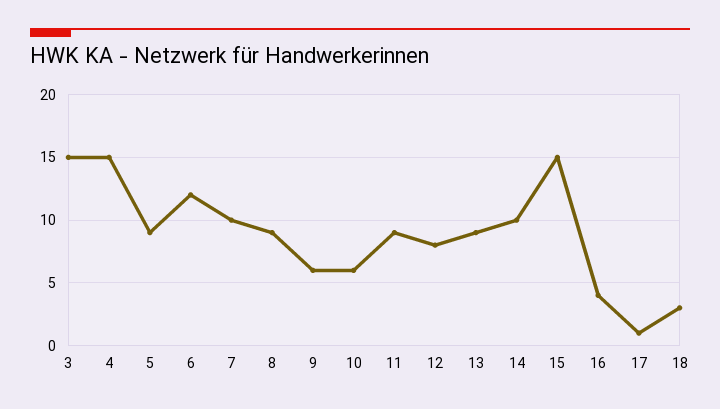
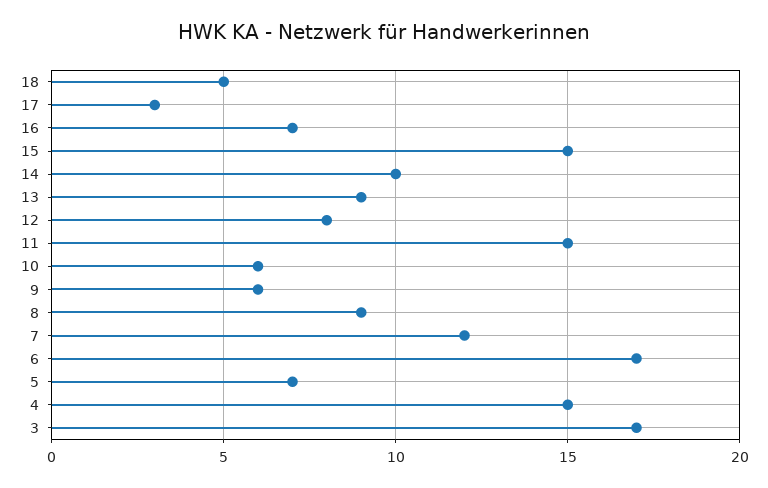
  {
-   "3": 15,
+   "3": 17,
    "4": 15,
-   "5": 9,
+   "5": 7,
-   "6": 12,
+   "6": 17,
-   "7": 10,
+   "7": 12,
    "8": 9,
    "9": 6,
    "10": 6,
-   "11": 9,
+   "11": 15,
    "12": 8,
    "13": 9,
    "14": 10,
    "15": 15,
-   "16": 4,
+   "16": 7,
-   "17": 1,
+   "17": 3,
-   "18": 3
+   "18": 5
  }

